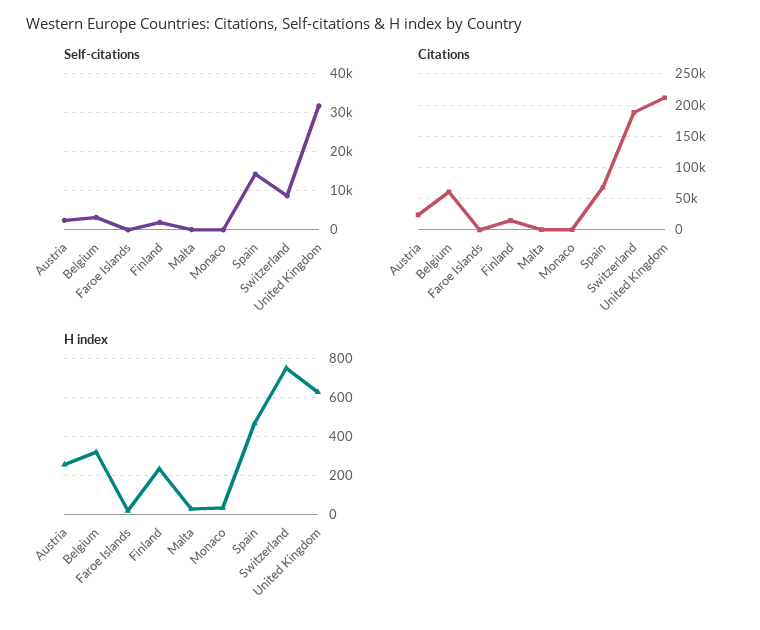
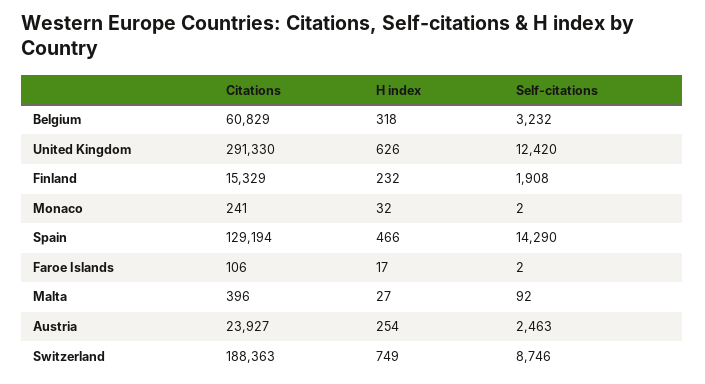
  {
    "Self-citations": {
      "Austria": 2463,
      "Belgium": 3232,
      "Faroe Islands": 2,
      "Finland": 1908,
      "Malta": 92,
      "Monaco": 2,
      "Spain": 14290,
      "Switzerland": 8746,
-     "United Kingdom": 32000
+     "United Kingdom": 12420
    },
    "Citations": {
      "Austria": 23927,
      "Belgium": 60829,
      "Faroe Islands": 106,
      "Finland": 15329,
      "Malta": 396,
      "Monaco": 241,
-     "Spain": 70000,
+     "Spain": 129194,
      "Switzerland": 188363,
-     "United Kingdom": 210000
+     "United Kingdom": 291330
    },
    "H index": {
      "Austria": 254,
      "Belgium": 318,
      "Faroe Islands": 17,
      "Finland": 232,
      "Malta": 27,
      "Monaco": 32,
      "Spain": 466,
      "Switzerland": 749,
      "United Kingdom": 626
    }
  }

